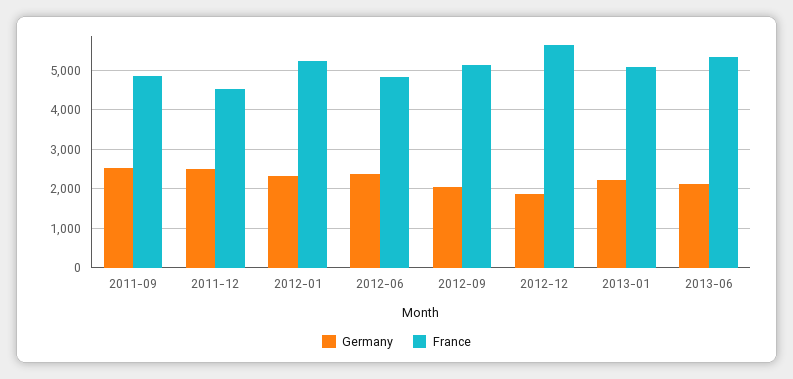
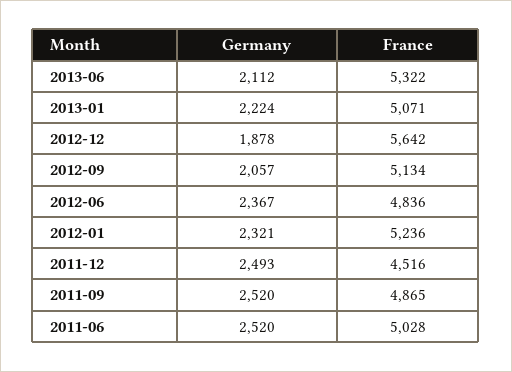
  {
    "Germany": {
      "2011-09": 2520,
      "2011-12": 2493,
      "2012-01": 2321,
      "2012-06": 2367,
      "2012-09": 2057,
      "2012-12": 1878,
      "2013-01": 2224,
-     "2013-06": 2112
+     "2013-06": 2112,
+     "2011-06": 2520
    },
    "France": {
      "2011-09": 4865,
      "2011-12": 4516,
      "2012-01": 5236,
      "2012-06": 4836,
      "2012-09": 5134,
      "2012-12": 5642,
      "2013-01": 5071,
-     "2013-06": 5322
+     "2013-06": 5322,
+     "2011-06": 5028
    }
  }

